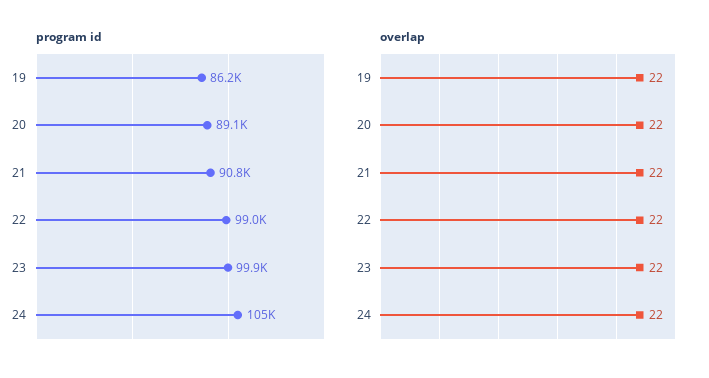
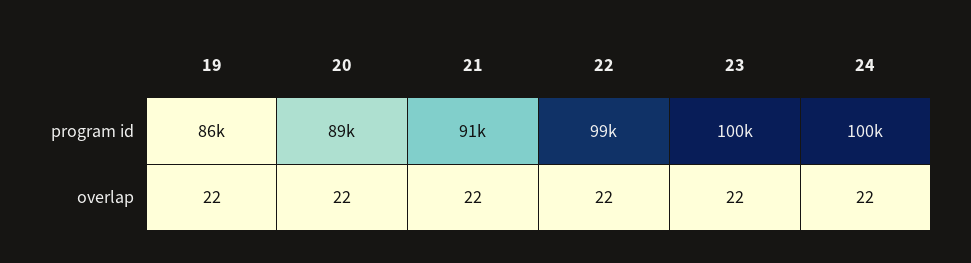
  {
    "program id": {
      "19": 86200,
      "20": 89100,
      "21": 90800,
      "22": 99000,
      "23": 99900,
-     "24": 105000
+     "24": 100000
    },
    "overlap": {
      "19": 22,
      "20": 22,
      "21": 22,
      "22": 22,
      "23": 22,
      "24": 22
    }
  }

